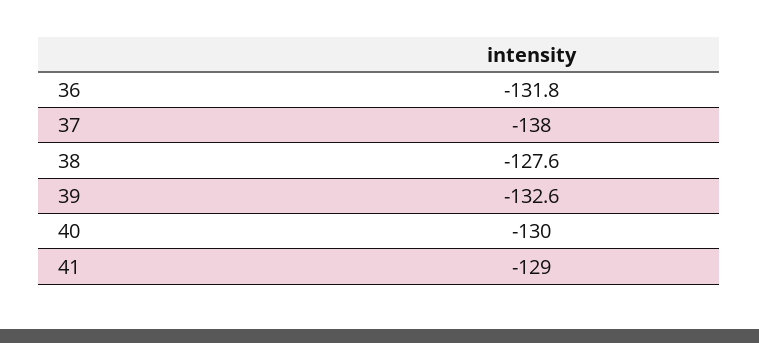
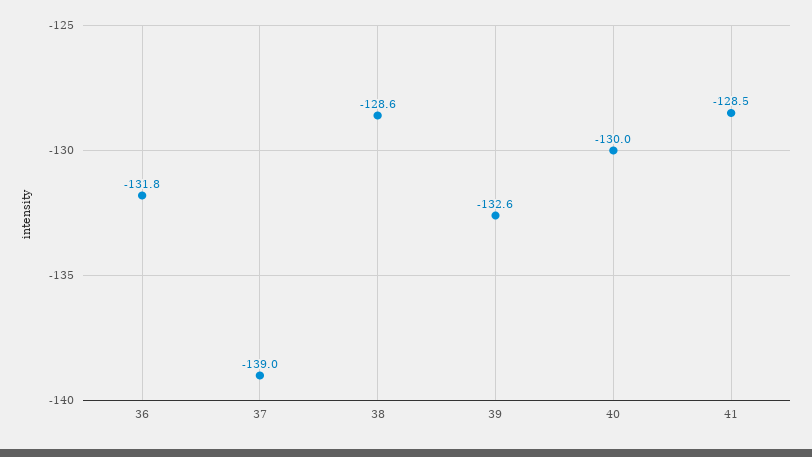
  {
    "36": -131.8,
-   "37": -138,
+   "37": -139,
-   "38": -127.6,
+   "38": -128.6,
    "39": -132.6,
    "40": -130,
-   "41": -129
+   "41": -128.5
  }

